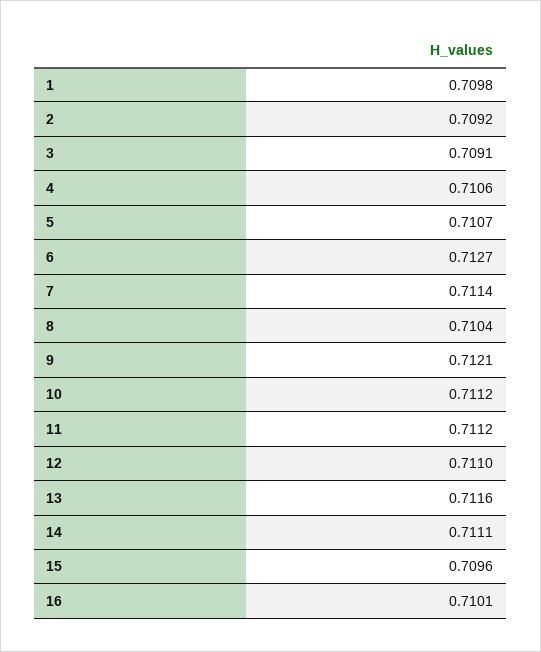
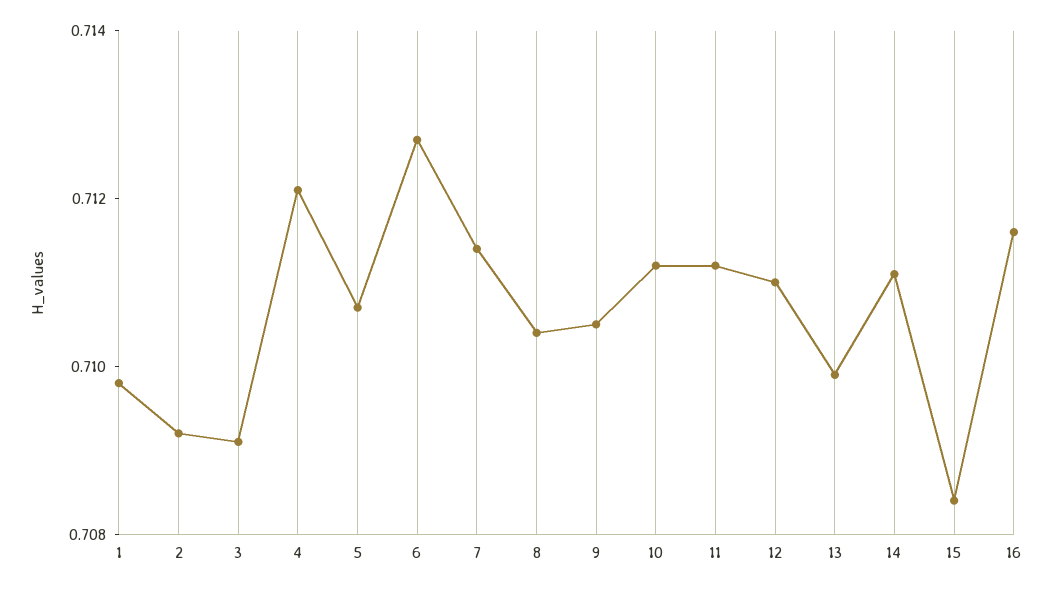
  {
    "1": 0.7098,
    "2": 0.7092,
    "3": 0.7091,
-   "4": 0.7106,
+   "4": 0.712,
    "5": 0.7107,
    "6": 0.7127,
    "7": 0.7114,
    "8": 0.7104,
-   "9": 0.7121,
+   "9": 0.7105,
    "10": 0.7112,
    "11": 0.7112,
    "12": 0.711,
-   "13": 0.7116,
+   "13": 0.71,
    "14": 0.7111,
-   "15": 0.7096,
+   "15": 0.7085,
-   "16": 0.7101
+   "16": 0.7115
  }

